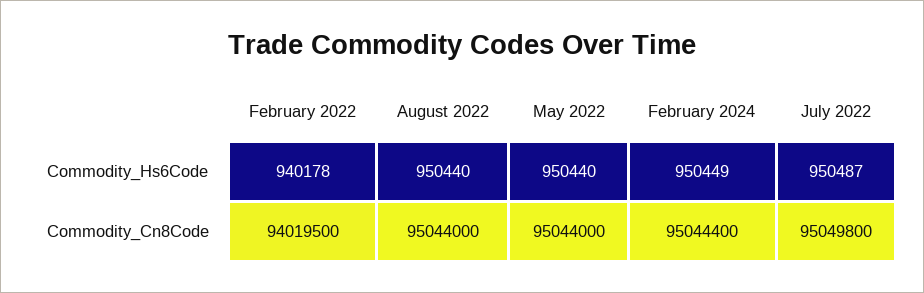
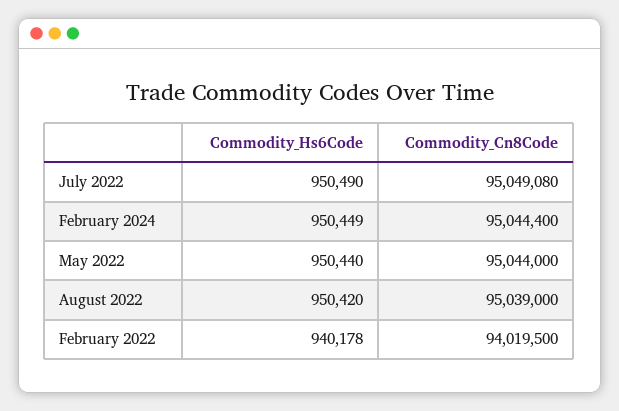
  {
    "February 2022": {
      "Commodity_Hs6Code": 940178,
      "Commodity_Cn8Code": 94019500
    },
    "August 2022": {
-     "Commodity_Hs6Code": 950440,
+     "Commodity_Hs6Code": 950420,
-     "Commodity_Cn8Code": 95044000
+     "Commodity_Cn8Code": 95039000
    },
    "May 2022": {
      "Commodity_Hs6Code": 950440,
      "Commodity_Cn8Code": 95044000
    },
    "February 2024": {
      "Commodity_Hs6Code": 950449,
      "Commodity_Cn8Code": 95044400
    },
    "July 2022": {
-     "Commodity_Hs6Code": 950487,
+     "Commodity_Hs6Code": 950490,
-     "Commodity_Cn8Code": 95049800
+     "Commodity_Cn8Code": 95049080
    }
  }

